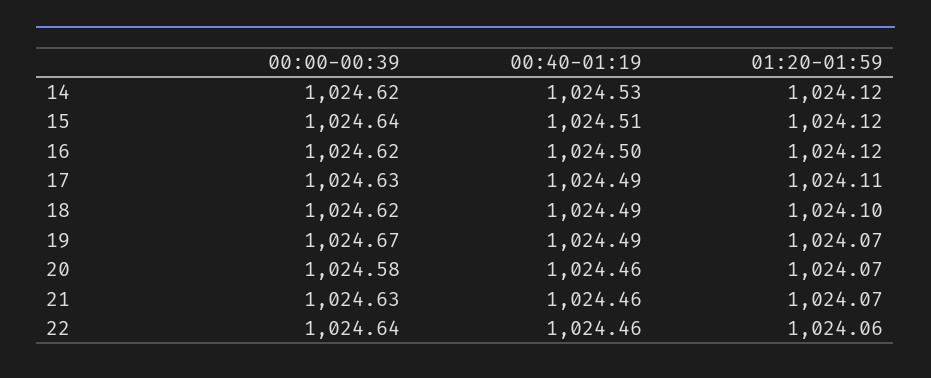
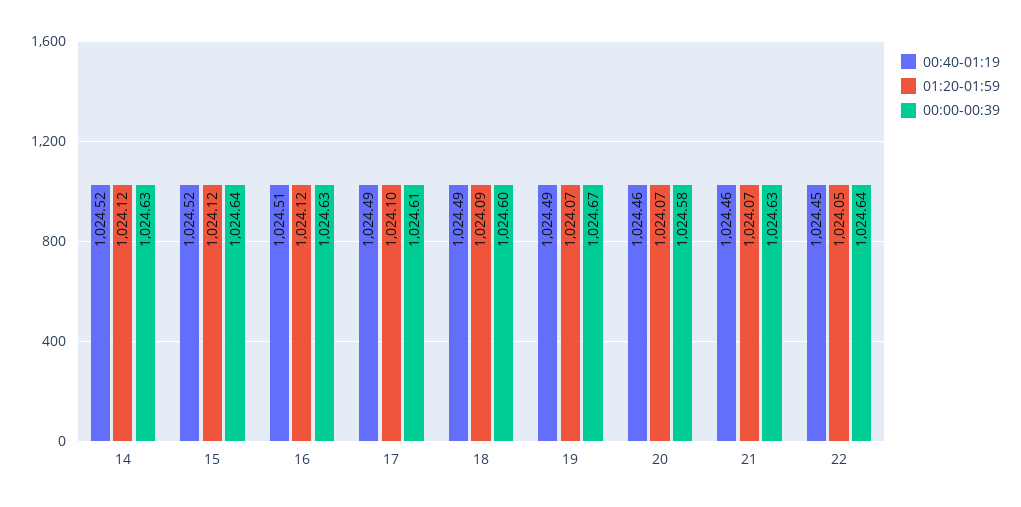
  {
    "00:00-00:39": {
-     "14": 1024.62,
+     "14": 1024.63,
      "15": 1024.64,
-     "16": 1024.62,
+     "16": 1024.63,
-     "17": 1024.63,
+     "17": 1024.61,
-     "18": 1024.62,
+     "18": 1024.6,
      "19": 1024.67,
      "20": 1024.58,
      "21": 1024.63,
      "22": 1024.64
    },
    "00:40-01:19": {
-     "14": 1024.53,
+     "14": 1024.52,
-     "15": 1024.51,
+     "15": 1024.52,
-     "16": 1024.5,
+     "16": 1024.51,
      "17": 1024.49,
      "18": 1024.49,
      "19": 1024.49,
      "20": 1024.46,
      "21": 1024.46,
-     "22": 1024.46
+     "22": 1024.45
    },
    "01:20-01:59": {
      "14": 1024.12,
      "15": 1024.12,
      "16": 1024.12,
-     "17": 1024.11,
+     "17": 1024.1,
-     "18": 1024.1,
+     "18": 1024.09,
      "19": 1024.07,
      "20": 1024.07,
      "21": 1024.07,
-     "22": 1024.06
+     "22": 1024.05
    }
  }

